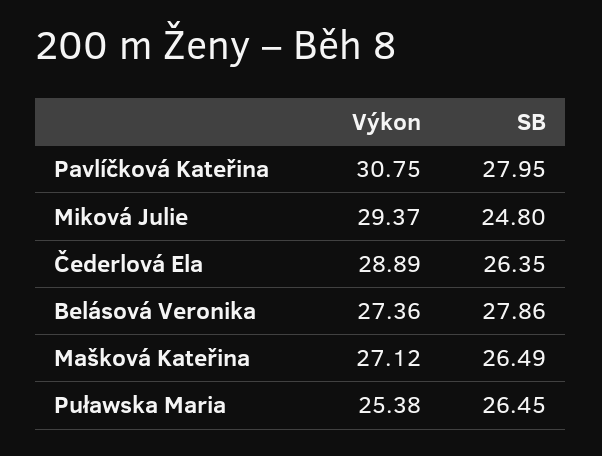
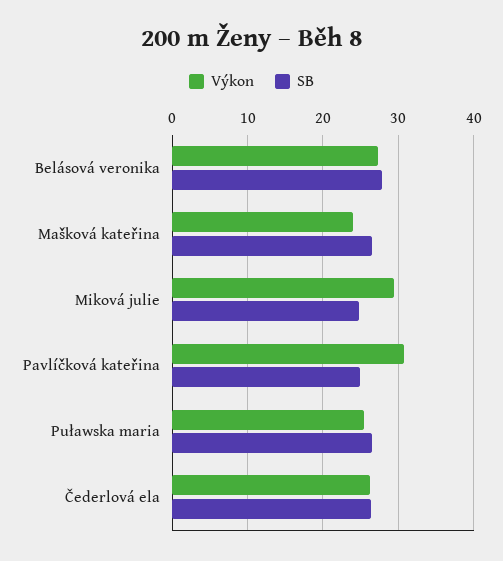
  {
    "Výkon": {
      "Pavlíčková Kateřina": 30.75,
      "Miková Julie": 29.37,
-     "Čederlová Ela": 28.89,
+     "Čederlová Ela": 26,
      "Belásová Veronika": 27.36,
-     "Mašková Kateřina": 27.12,
+     "Mašková Kateřina": 24,
      "Puławska Maria": 25.38
    },
    "SB": {
-     "Pavlíčková Kateřina": 27.95,
+     "Pavlíčková Kateřina": 25,
      "Miková Julie": 24.8,
      "Čederlová Ela": 26.35,
      "Belásová Veronika": 27.86,
      "Mašková Kateřina": 26.49,
      "Puławska Maria": 26.45
    }
  }

